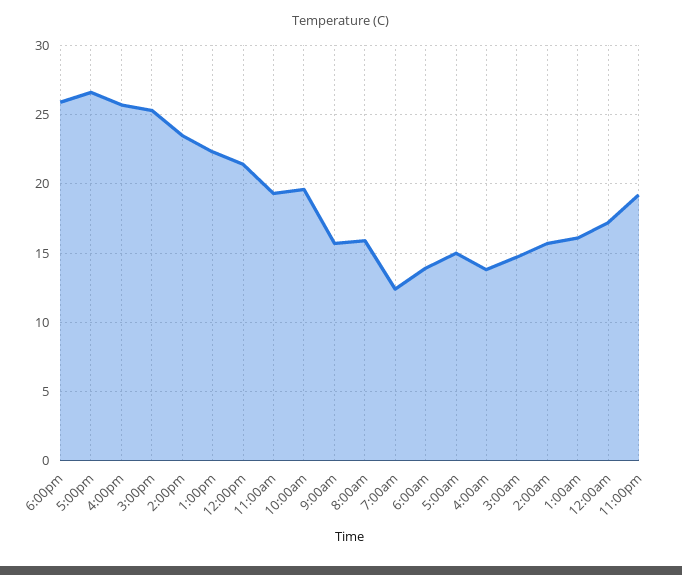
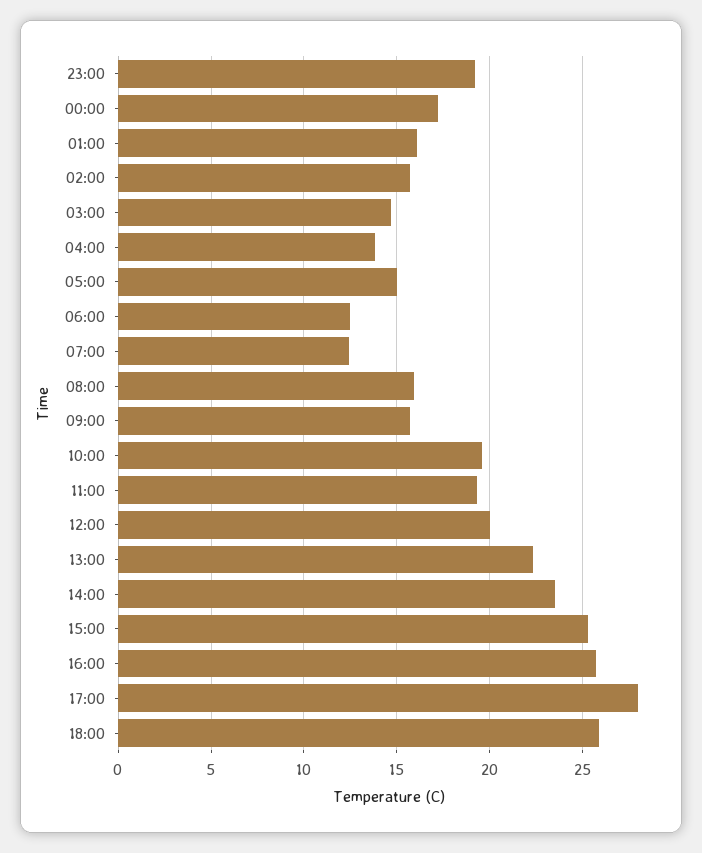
  {
    "6:00pm": 26,
-   "5:00pm": 26.5,
+   "5:00pm": 28,
    "4:00pm": 25.5,
    "3:00pm": 25.5,
    "2:00pm": 23.5,
    "1:00pm": 22.5,
-   "12:00pm": 21.5,
+   "12:00pm": 20,
    "11:00am": 19.5,
    "10:00am": 19.5,
    "9:00am": 15.5,
    "8:00am": 16,
    "7:00am": 12.5,
-   "6:00am": 14,
+   "6:00am": 12.5,
    "5:00am": 15,
    "4:00am": 14,
    "3:00am": 14.5,
    "2:00am": 15.5,
    "1:00am": 16,
    "12:00am": 17,
    "11:00pm": 19
  }

